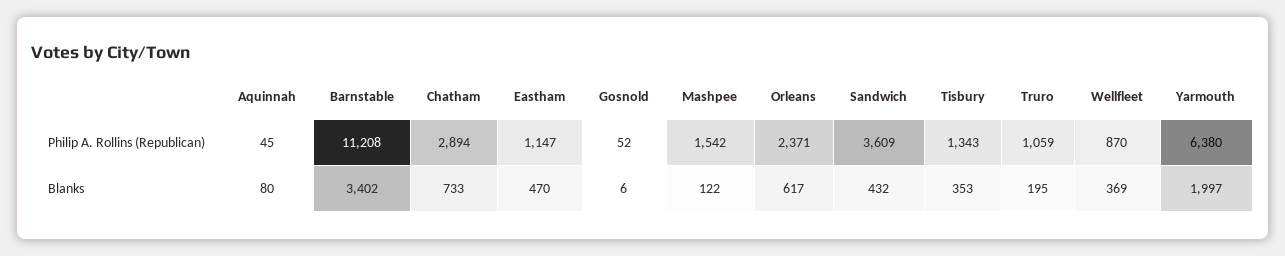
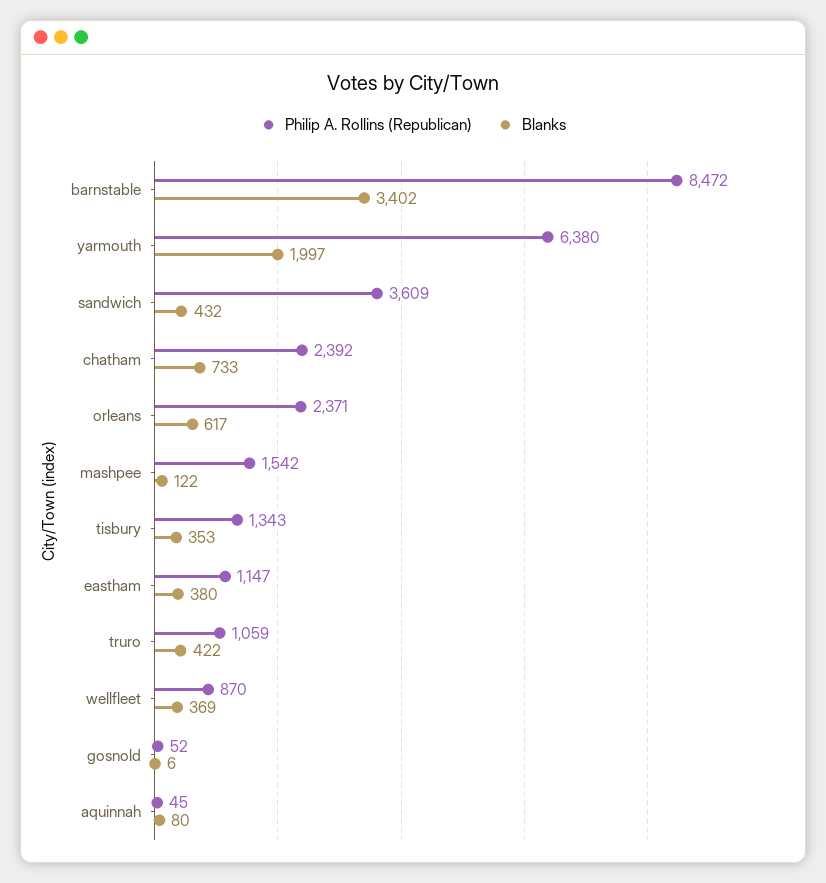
  {
    "Philip A. Rollins (Republican)": {
      "Aquinnah": 45,
-     "Barnstable": 11208,
+     "Barnstable": 8472,
-     "Chatham": 2894,
+     "Chatham": 2392,
      "Eastham": 1147,
      "Gosnold": 52,
      "Mashpee": 1542,
      "Orleans": 2371,
      "Sandwich": 3609,
      "Tisbury": 1343,
      "Truro": 1059,
      "Wellfleet": 870,
      "Yarmouth": 6380
    },
    "Blanks": {
      "Aquinnah": 80,
      "Barnstable": 3402,
      "Chatham": 733,
-     "Eastham": 470,
+     "Eastham": 380,
      "Gosnold": 6,
      "Mashpee": 122,
      "Orleans": 617,
      "Sandwich": 432,
      "Tisbury": 353,
-     "Truro": 195,
+     "Truro": 422,
      "Wellfleet": 369,
      "Yarmouth": 1997
    }
  }

